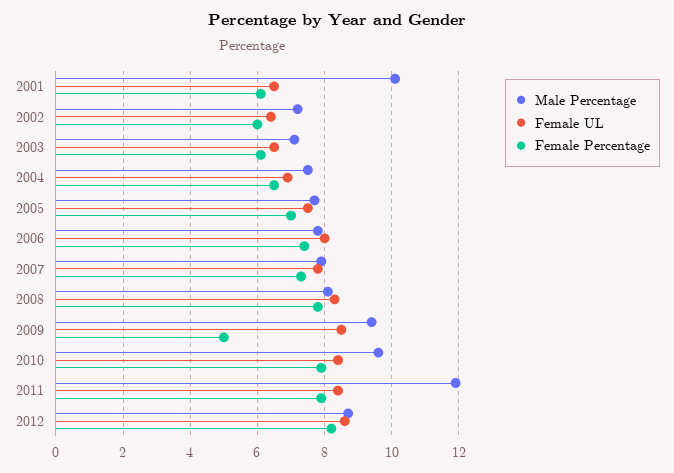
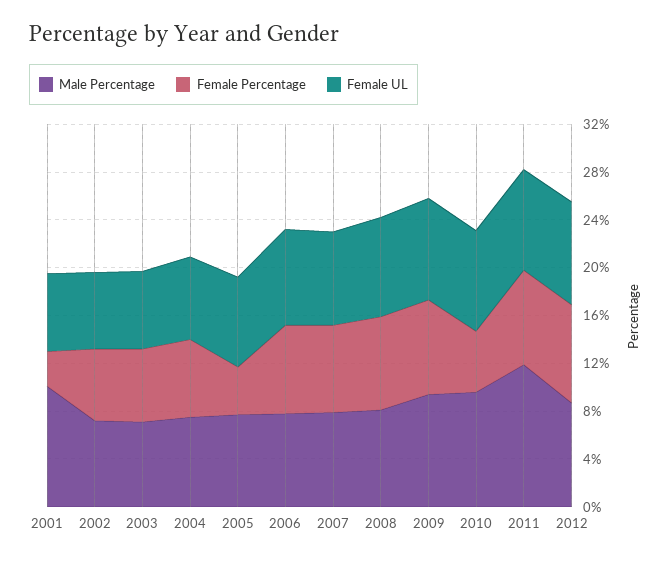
  {
    "Male Percentage": {
      "2001": 10,
      "2002": 7,
      "2003": 7,
      "2004": 7.5,
      "2005": 7.5,
      "2006": 8,
      "2007": 8,
      "2008": 8,
      "2009": 9.5,
      "2010": 9.5,
      "2011": 12,
      "2012": 8.5
    },
    "Female UL": {
      "2001": 6.5,
      "2002": 6.5,
      "2003": 6.5,
      "2004": 7,
      "2005": 7.5,
      "2006": 8,
      "2007": 8,
      "2008": 8.5,
      "2009": 8.5,
      "2010": 8.5,
      "2011": 8.5,
      "2012": 8.5
    },
    "Female Percentage": {
-     "2001": 6,
+     "2001": 3,
      "2002": 6,
      "2003": 6,
      "2004": 6.5,
-     "2005": 7,
+     "2005": 4,
      "2006": 7.5,
      "2007": 7.5,
      "2008": 8,
-     "2009": 5,
+     "2009": 8,
-     "2010": 8,
+     "2010": 5,
      "2011": 8,
      "2012": 8
    }
  }

